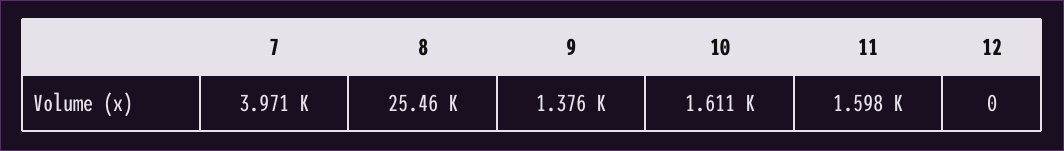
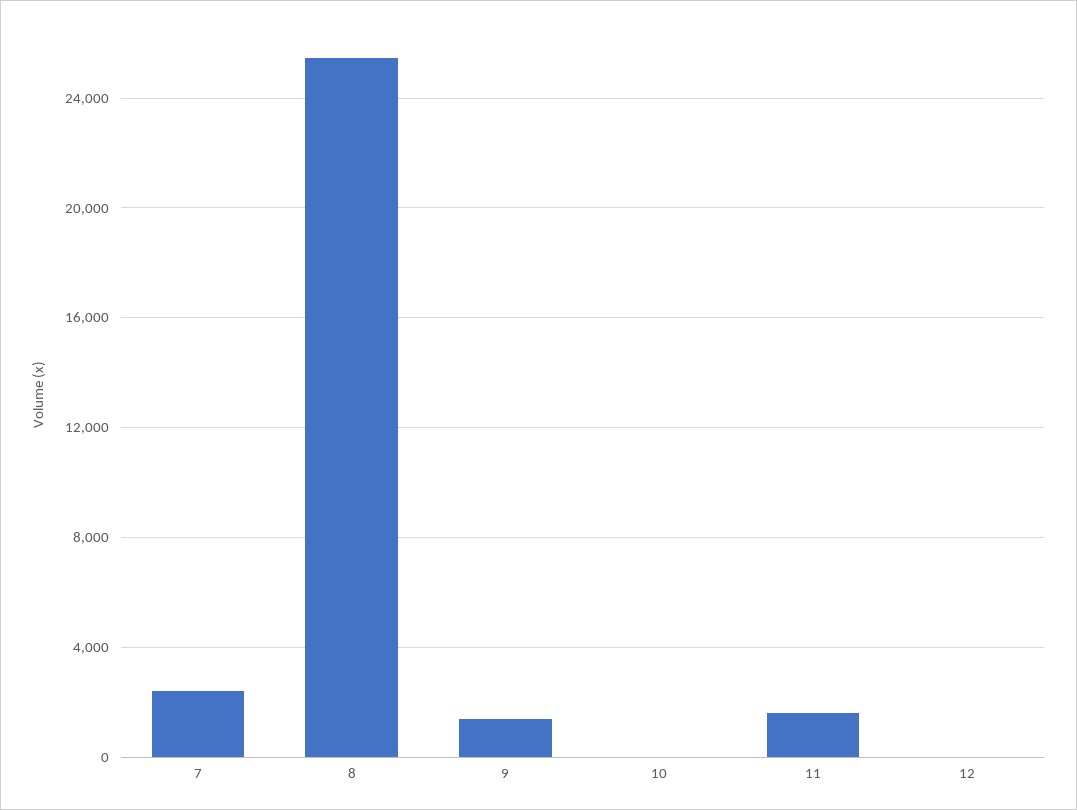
  {
-   "7": 3971,
+   "7": 2500,
    "8": 25460,
    "9": 1376,
-   "10": 1611,
+   "10": 0,
    "11": 1598,
    "12": 0
  }

